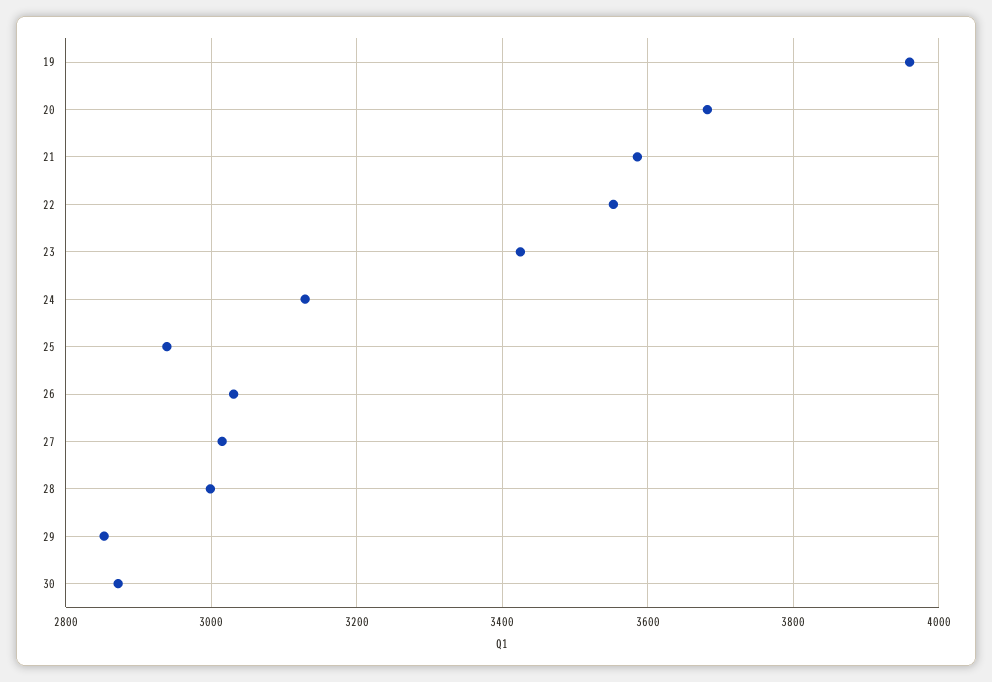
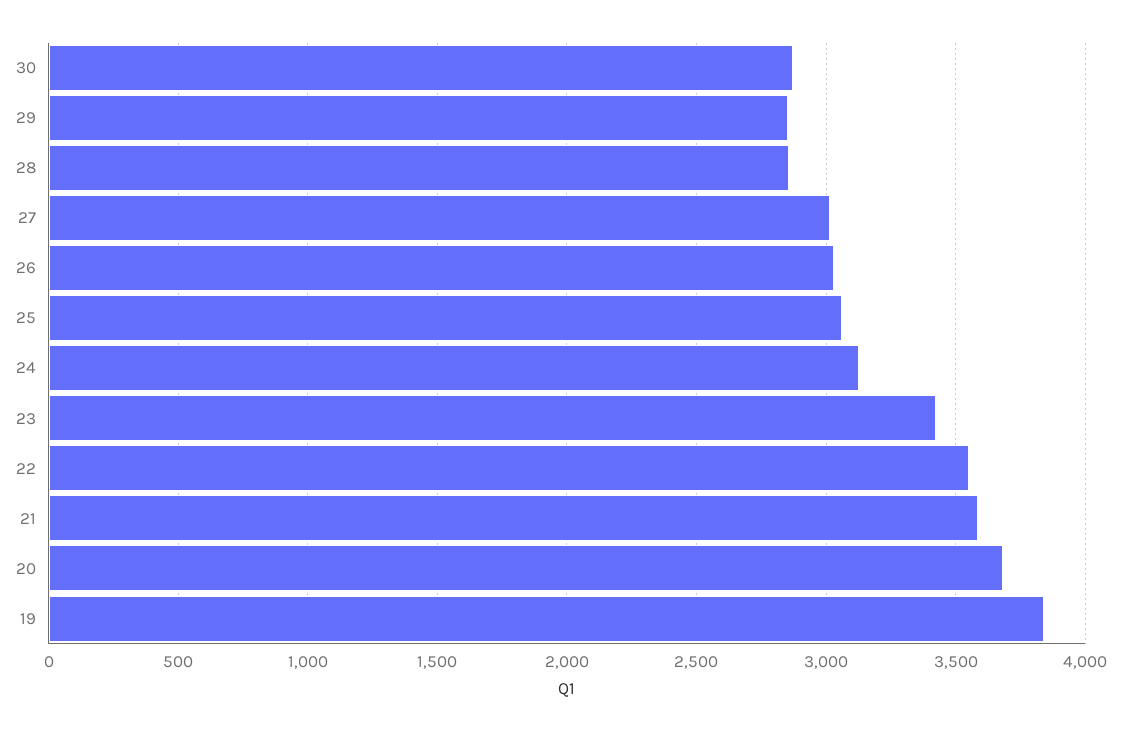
  {
-   "19": 3960,
+   "19": 3850,
    "20": 3680,
    "21": 3580,
    "22": 3560,
    "23": 3420,
    "24": 3120,
-   "25": 2940,
+   "25": 3050,
    "26": 3040,
    "27": 3020,
-   "28": 3000,
+   "28": 2850,
    "29": 2860,
    "30": 2880
  }

